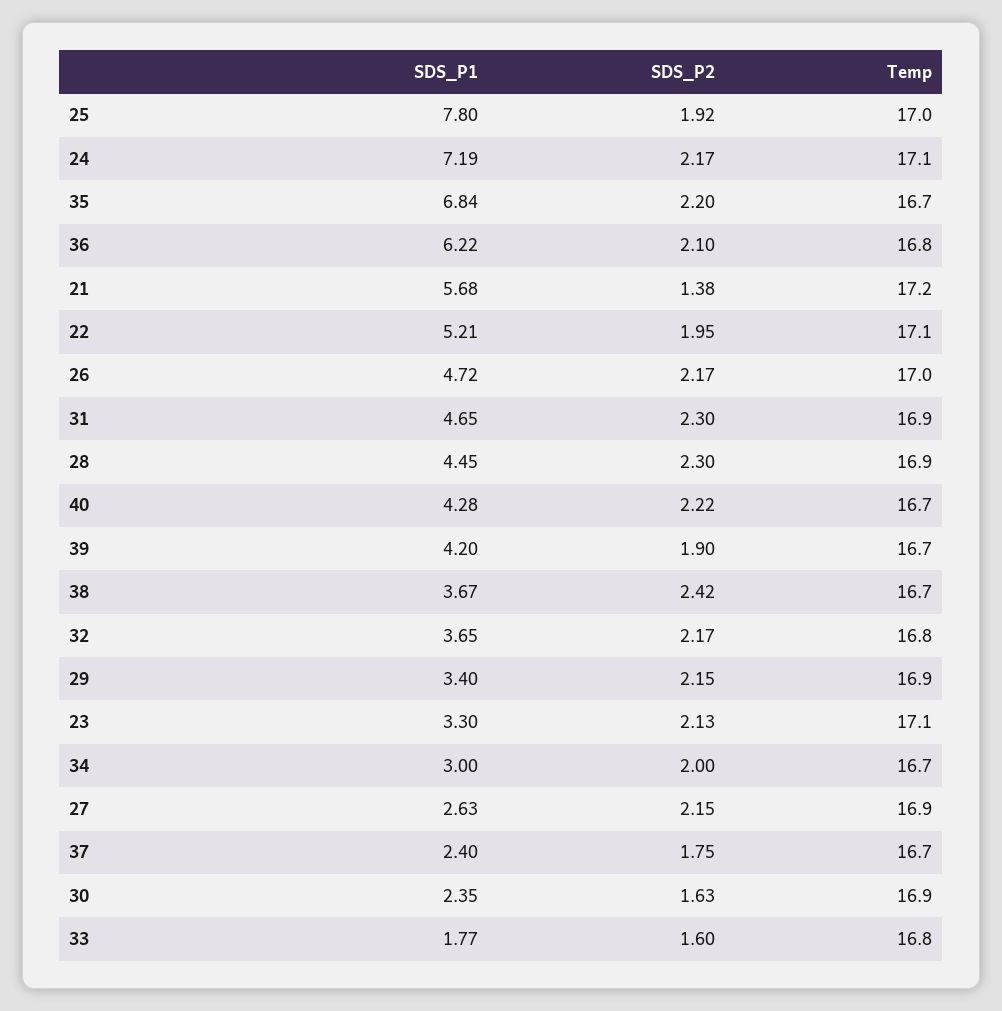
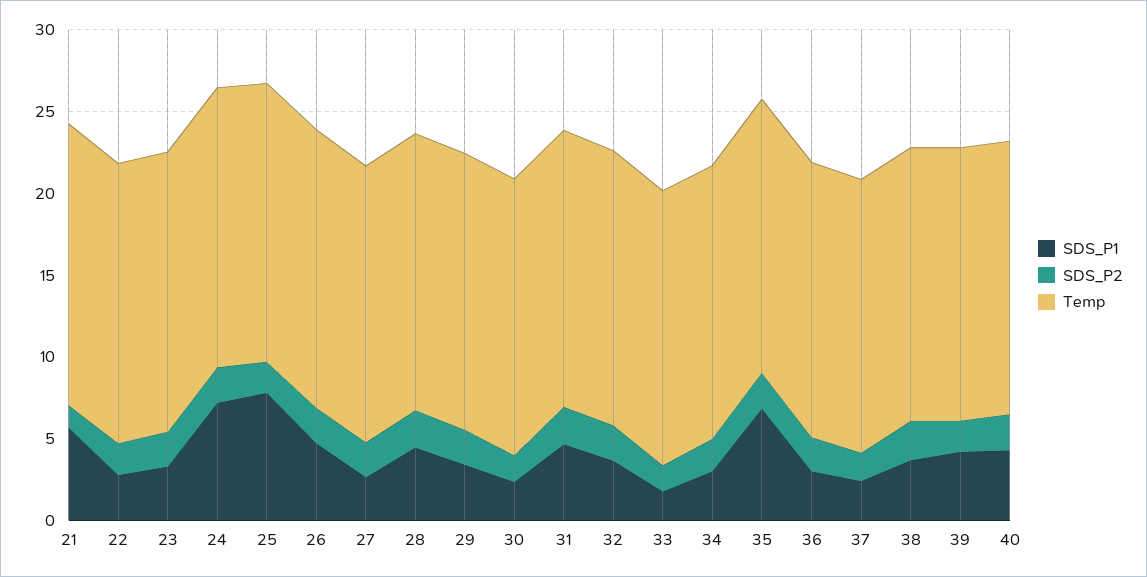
  {
    "SDS_P1": {
      "25": 7.8,
      "24": 7.19,
      "35": 6.84,
-     "36": 6.22,
+     "36": 3,
      "21": 5.68,
-     "22": 5.21,
+     "22": 3,
      "26": 4.72,
      "31": 4.65,
      "28": 4.45,
      "40": 4.28,
      "39": 4.2,
      "38": 3.67,
      "32": 3.65,
      "29": 3.4,
      "23": 3.3,
      "34": 3,
      "27": 2.63,
      "37": 2.4,
      "30": 2.35,
      "33": 1.77
    },
    "SDS_P2": {
      "25": 1.92,
      "24": 2.17,
      "35": 2.2,
      "36": 2.1,
      "21": 1.38,
      "22": 1.95,
      "26": 2.17,
      "31": 2.3,
      "28": 2.3,
      "40": 2.22,
      "39": 1.9,
      "38": 2.42,
      "32": 2.17,
      "29": 2.15,
      "23": 2.13,
      "34": 2,
      "27": 2.15,
      "37": 1.75,
      "30": 1.63,
      "33": 1.6
    },
    "Temp": {
      "25": 17,
      "24": 17.1,
      "35": 16.7,
      "36": 16.8,
      "21": 17.2,
      "22": 17.1,
      "26": 17,
      "31": 16.9,
      "28": 16.9,
      "40": 16.7,
      "39": 16.7,
      "38": 16.7,
      "32": 16.8,
      "29": 16.9,
      "23": 17.1,
      "34": 16.7,
      "27": 16.9,
      "37": 16.7,
      "30": 16.9,
      "33": 16.8
    }
  }

